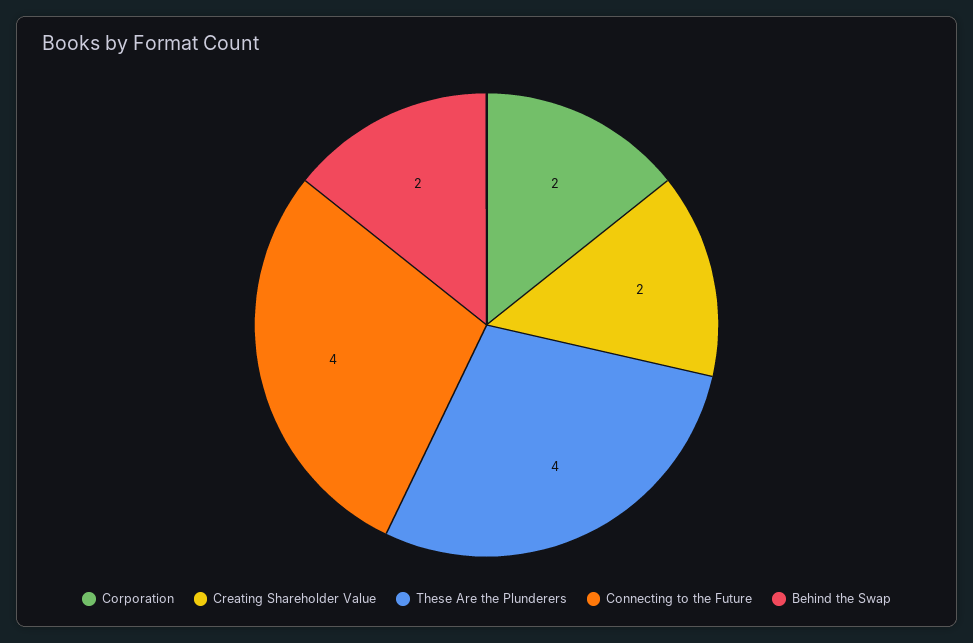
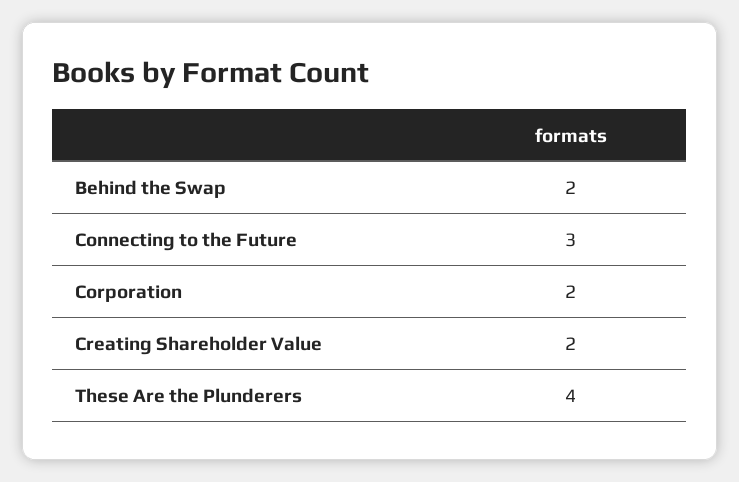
  {
    "Corporation": 2,
    "Creating Shareholder Value": 2,
    "These Are the Plunderers": 4,
-   "Connecting to the Future": 4,
+   "Connecting to the Future": 3,
    "Behind the Swap": 2
  }

